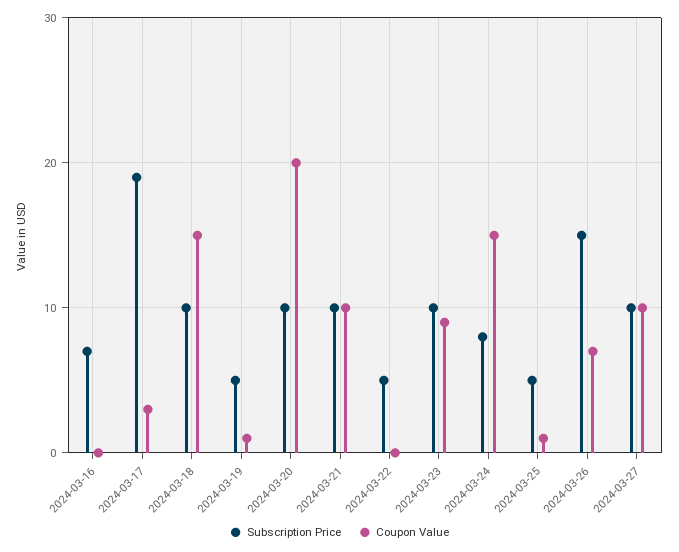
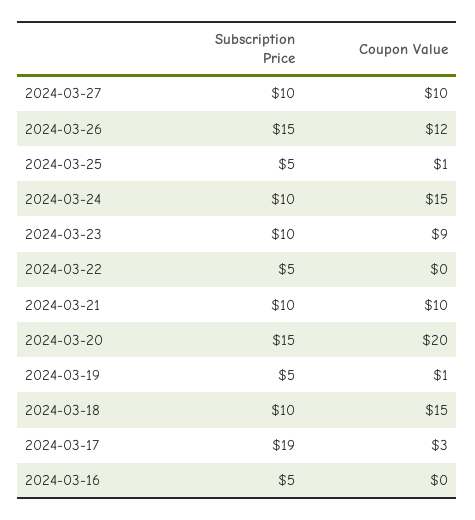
  {
    "Subscription Price": {
-     "2024-03-16": 7,
+     "2024-03-16": 5,
      "2024-03-17": 19,
      "2024-03-18": 10,
      "2024-03-19": 5,
-     "2024-03-20": 10,
+     "2024-03-20": 15,
      "2024-03-21": 10,
      "2024-03-22": 5,
      "2024-03-23": 10,
-     "2024-03-24": 8,
+     "2024-03-24": 10,
      "2024-03-25": 5,
      "2024-03-26": 15,
      "2024-03-27": 10
    },
    "Coupon Value": {
      "2024-03-16": 0,
      "2024-03-17": 3,
      "2024-03-18": 15,
      "2024-03-19": 1,
      "2024-03-20": 20,
      "2024-03-21": 10,
      "2024-03-22": 0,
      "2024-03-23": 9,
      "2024-03-24": 15,
      "2024-03-25": 1,
-     "2024-03-26": 7,
+     "2024-03-26": 12,
      "2024-03-27": 10
    }
  }

